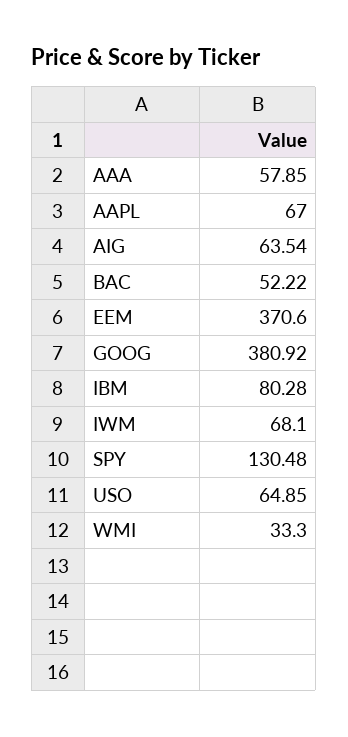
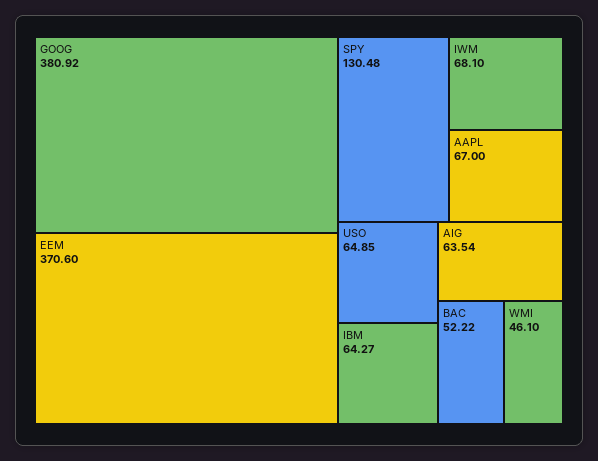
  {
-   "AAA": 57.85,
    "AAPL": 67,
    "AIG": 63.54,
    "BAC": 52.22,
    "EEM": 370.6,
    "GOOG": 380.92,
-   "IBM": 80.28,
+   "IBM": 64.27,
    "IWM": 68.1,
    "SPY": 130.48,
    "USO": 64.85,
-   "WMI": 33.3
+   "WMI": 46.1
  }

